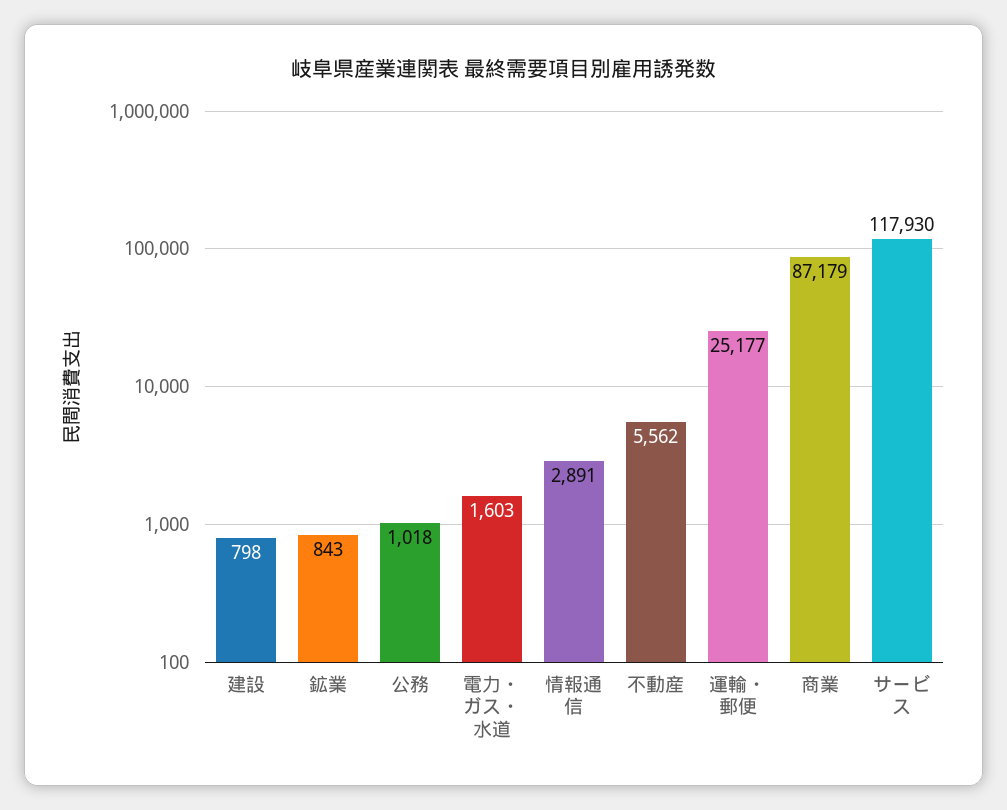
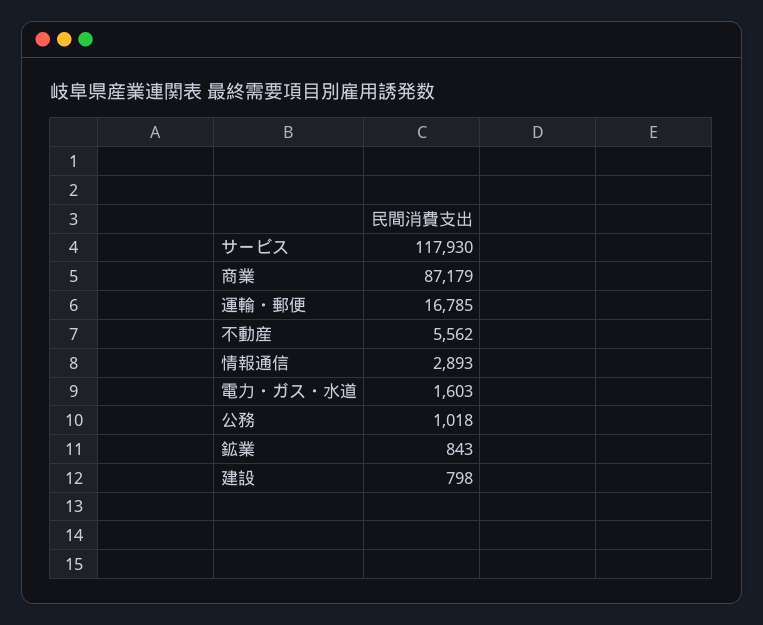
  {
    "建設": 798,
    "鉱業": 843,
    "公務": 1018,
    "電力・ガス・水道": 1603,
-   "情報通信": 2891,
+   "情報通信": 2893,
    "不動産": 5562,
-   "運輸・郵便": 25177,
+   "運輸・郵便": 16785,
    "商業": 87179,
    "サービス": 117930
  }

